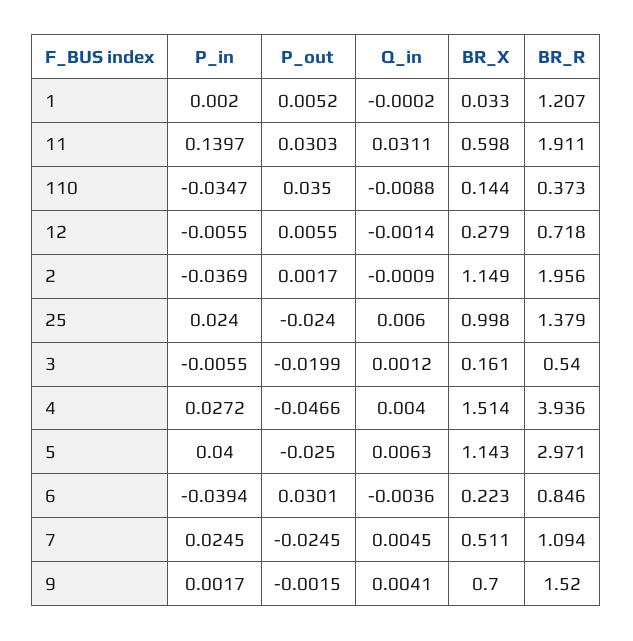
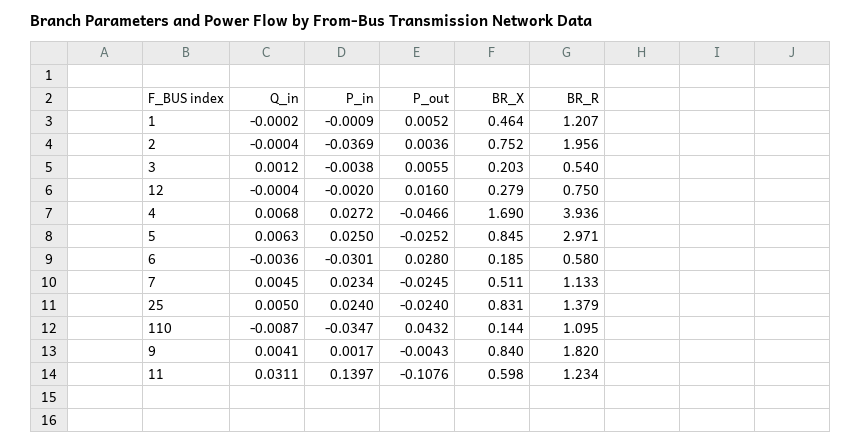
  {
    "P_in": {
-     "1": 0.002,
+     "1": -0.0009,
      "11": 0.1397,
      "110": -0.0347,
-     "12": -0.0055,
+     "12": -0.002,
      "2": -0.0369,
      "25": 0.024,
-     "3": -0.0055,
+     "3": -0.0038,
      "4": 0.0272,
-     "5": 0.04,
+     "5": 0.025,
-     "6": -0.0394,
+     "6": -0.0301,
-     "7": 0.0245,
+     "7": 0.0234,
      "9": 0.0017
    },
    "P_out": {
      "1": 0.0052,
-     "11": 0.0303,
+     "11": -0.1076,
-     "110": 0.035,
+     "110": 0.0432,
-     "12": 0.0055,
+     "12": 0.016,
-     "2": 0.0017,
+     "2": 0.0036,
      "25": -0.024,
-     "3": -0.0199,
+     "3": 0.0055,
      "4": -0.0466,
-     "5": -0.025,
+     "5": -0.0252,
-     "6": 0.0301,
+     "6": 0.028,
      "7": -0.0245,
-     "9": -0.0015
+     "9": -0.0043
    },
    "Q_in": {
      "1": -0.0002,
      "11": 0.0311,
-     "110": -0.0088,
+     "110": -0.0087,
-     "12": -0.0014,
+     "12": -0.0004,
-     "2": -0.0009,
+     "2": -0.0004,
-     "25": 0.006,
+     "25": 0.005,
      "3": 0.0012,
-     "4": 0.004,
+     "4": 0.0068,
      "5": 0.0063,
      "6": -0.0036,
      "7": 0.0045,
      "9": 0.0041
    },
    "BR_X": {
-     "1": 0.033,
+     "1": 0.464,
      "11": 0.598,
      "110": 0.144,
      "12": 0.279,
-     "2": 1.149,
+     "2": 0.752,
-     "25": 0.998,
+     "25": 0.831,
-     "3": 0.161,
+     "3": 0.203,
-     "4": 1.514,
+     "4": 1.69,
-     "5": 1.143,
+     "5": 0.845,
-     "6": 0.223,
+     "6": 0.185,
      "7": 0.511,
-     "9": 0.7
+     "9": 0.84
    },
    "BR_R": {
      "1": 1.207,
-     "11": 1.911,
+     "11": 1.234,
-     "110": 0.373,
+     "110": 1.095,
-     "12": 0.718,
+     "12": 0.75,
      "2": 1.956,
      "25": 1.379,
      "3": 0.54,
      "4": 3.936,
      "5": 2.971,
-     "6": 0.846,
+     "6": 0.58,
-     "7": 1.094,
+     "7": 1.133,
-     "9": 1.52
+     "9": 1.82
    }
  }

